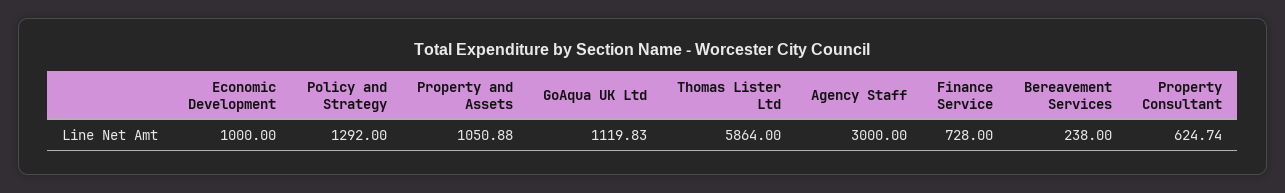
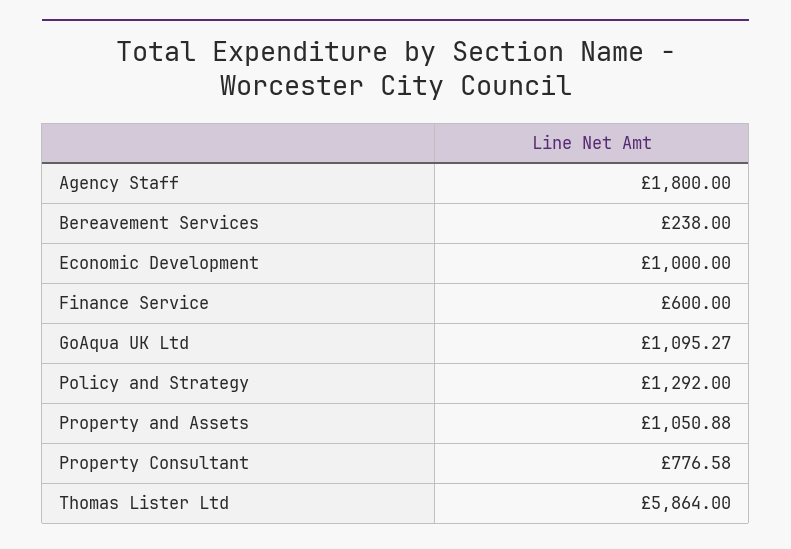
  {
    "Economic Development": 1000,
    "Policy and Strategy": 1292,
    "Property and Assets": 1050.88,
-   "GoAqua UK Ltd": 1119.83,
+   "GoAqua UK Ltd": 1095.27,
    "Thomas Lister Ltd": 5864,
-   "Agency Staff": 3000,
+   "Agency Staff": 1800,
-   "Finance Service": 728,
+   "Finance Service": 600,
    "Bereavement Services": 238,
-   "Property Consultant": 624.74
+   "Property Consultant": 776.58
  }

